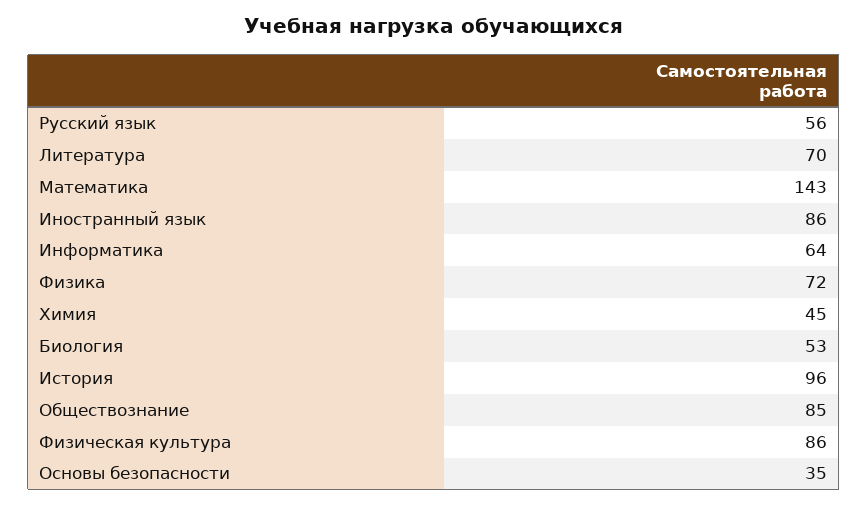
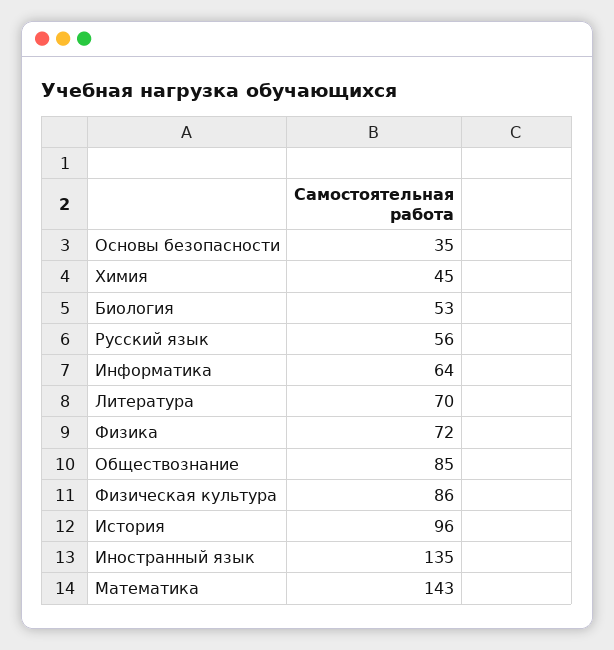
  {
    "Русский язык": 56,
    "Литература": 70,
    "Математика": 143,
-   "Иностранный язык": 86,
+   "Иностранный язык": 135,
    "Информатика": 64,
    "Физика": 72,
    "Химия": 45,
    "Биология": 53,
    "История": 96,
    "Обществознание": 85,
    "Физическая культура": 86,
    "Основы безопасности": 35
  }

